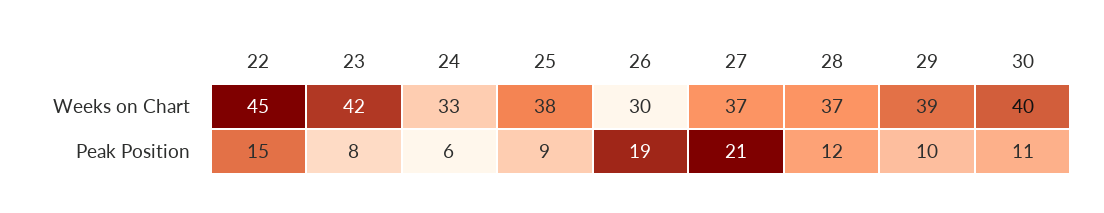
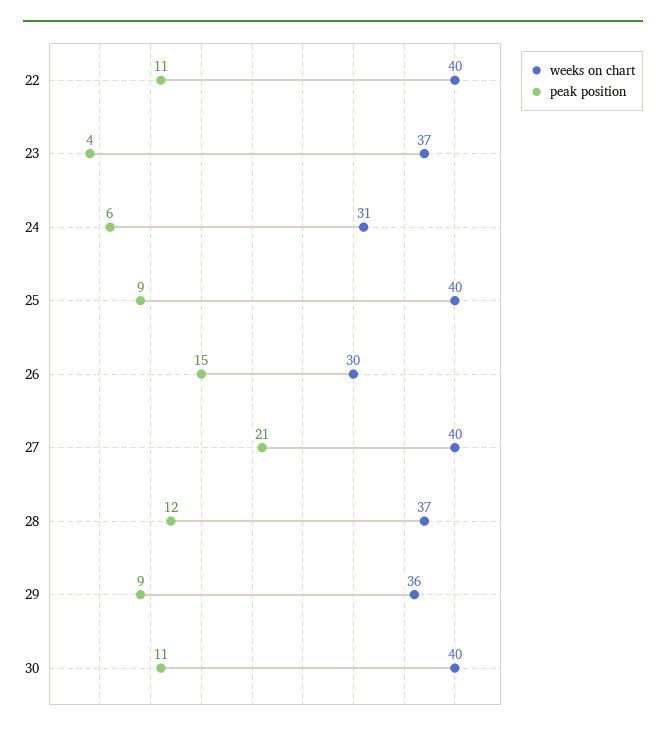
  {
    "Weeks on Chart": {
-     "22": 45,
+     "22": 40,
-     "23": 42,
+     "23": 37,
-     "24": 33,
+     "24": 31,
-     "25": 38,
+     "25": 40,
      "26": 30,
-     "27": 37,
+     "27": 40,
      "28": 37,
-     "29": 39,
+     "29": 36,
      "30": 40
    },
    "Peak Position": {
-     "22": 15,
+     "22": 11,
-     "23": 8,
+     "23": 4,
      "24": 6,
      "25": 9,
-     "26": 19,
+     "26": 15,
      "27": 21,
      "28": 12,
-     "29": 10,
+     "29": 9,
      "30": 11
    }
  }

